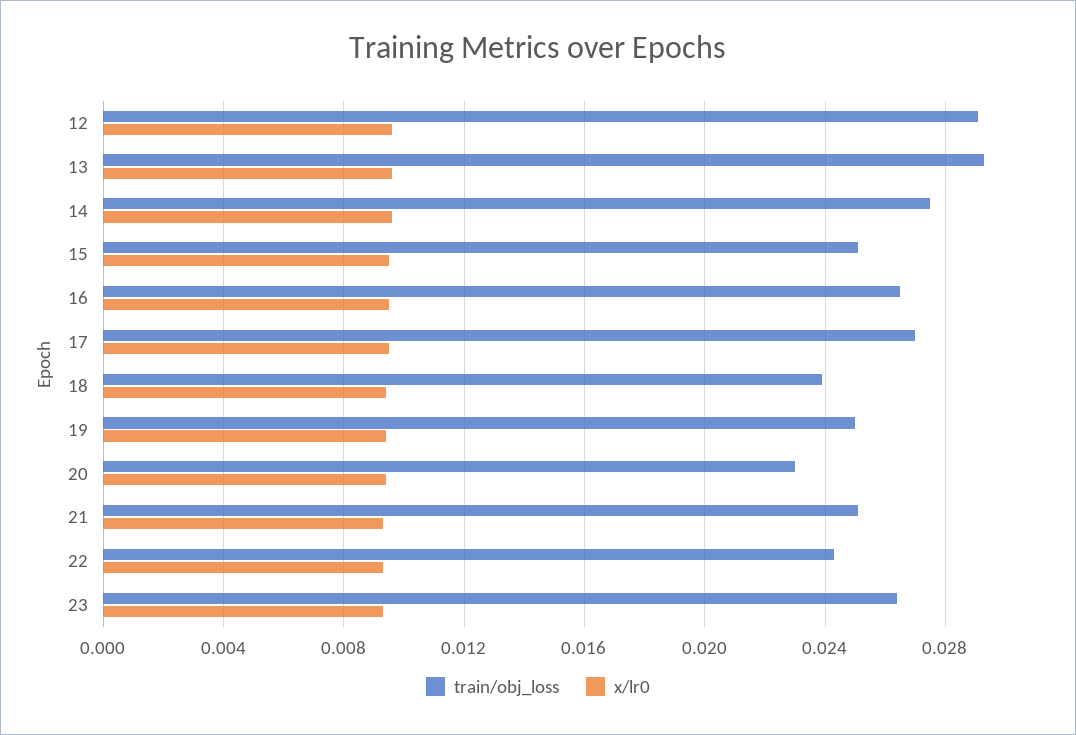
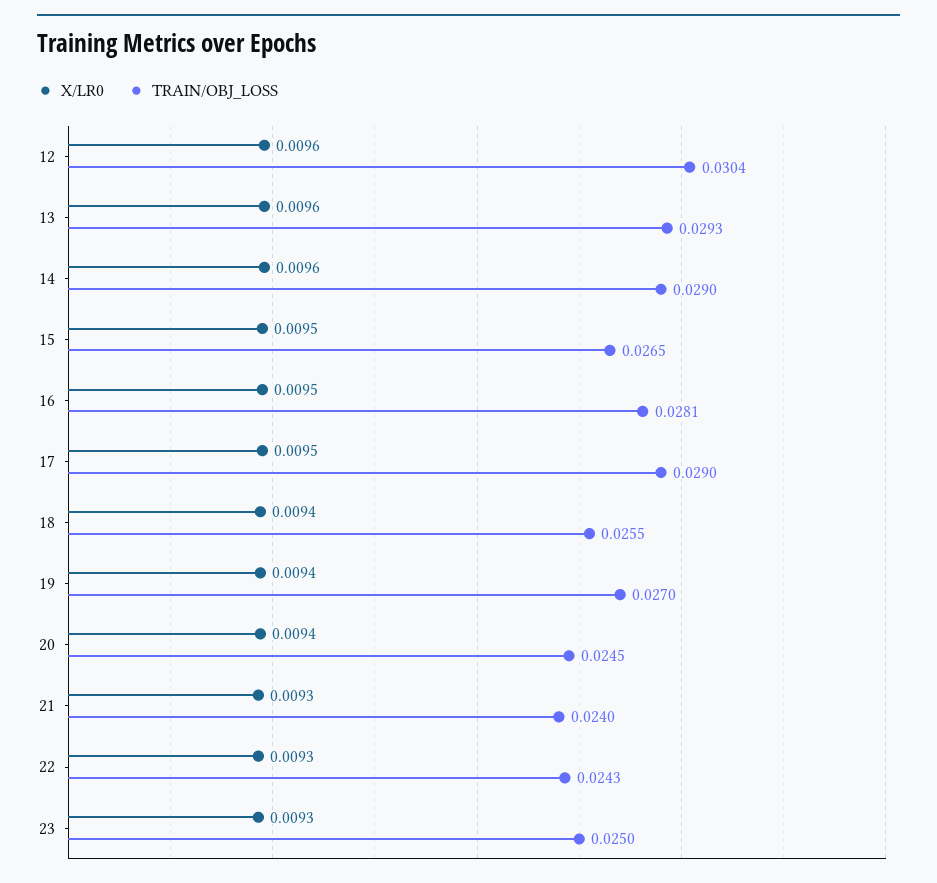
  {
    "train/obj_loss": {
-     "12": 0.029,
+     "12": 0.0304,
      "13": 0.0293,
-     "14": 0.0275,
+     "14": 0.029,
-     "15": 0.025,
+     "15": 0.0265,
-     "16": 0.0265,
+     "16": 0.0281,
-     "17": 0.027,
+     "17": 0.029,
-     "18": 0.024,
+     "18": 0.0255,
-     "19": 0.025,
+     "19": 0.027,
-     "20": 0.023,
+     "20": 0.0245,
-     "21": 0.025,
+     "21": 0.024,
      "22": 0.0243,
-     "23": 0.0265
+     "23": 0.025
    },
    "x/lr0": {
      "12": 0.0096,
      "13": 0.0096,
      "14": 0.0096,
      "15": 0.0095,
      "16": 0.0095,
      "17": 0.0095,
      "18": 0.0094,
      "19": 0.0094,
      "20": 0.0094,
      "21": 0.0093,
      "22": 0.0093,
      "23": 0.0093
    }
  }

